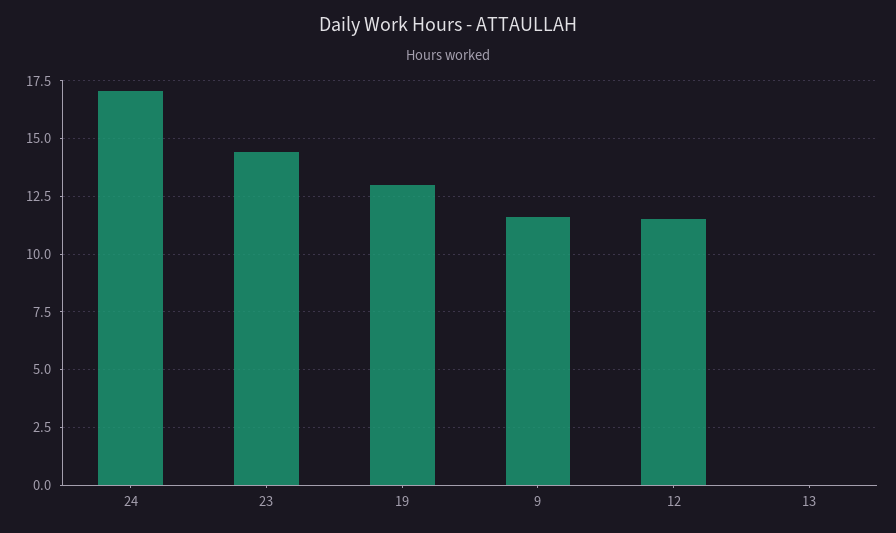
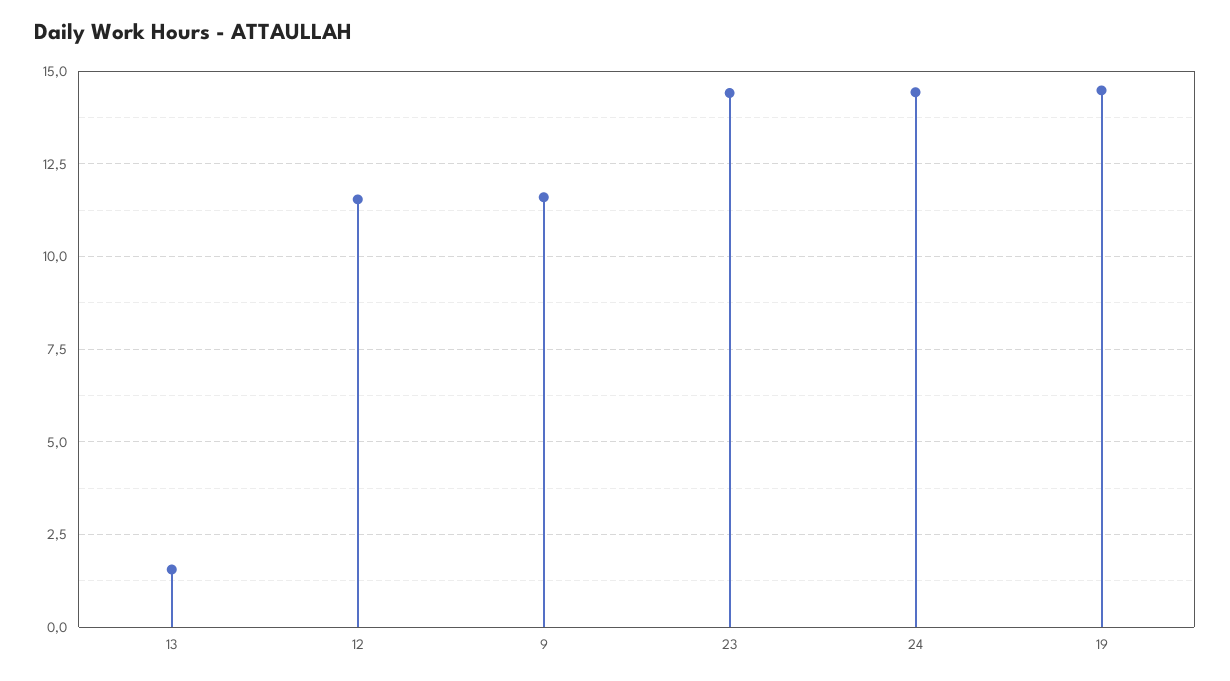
  {
-   "24": 17,
+   "24": 14.5,
    "23": 14.5,
-   "19": 13,
+   "19": 14.5,
    "9": 11.5,
    "12": 11.5,
-   "13": 0
+   "13": 1.5
  }

